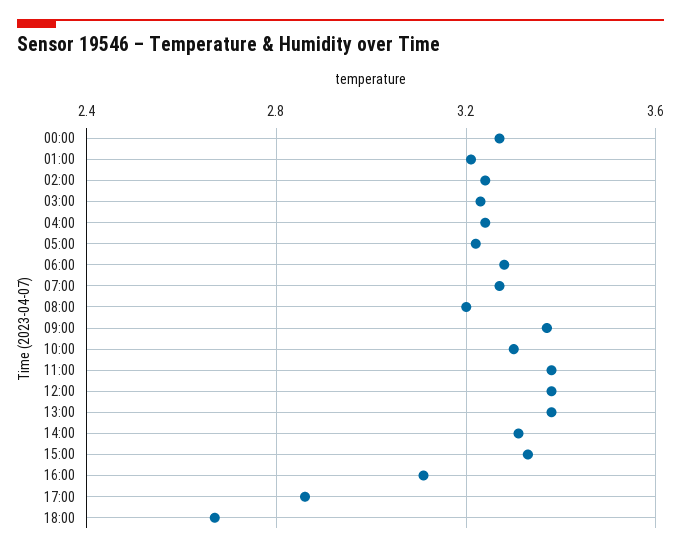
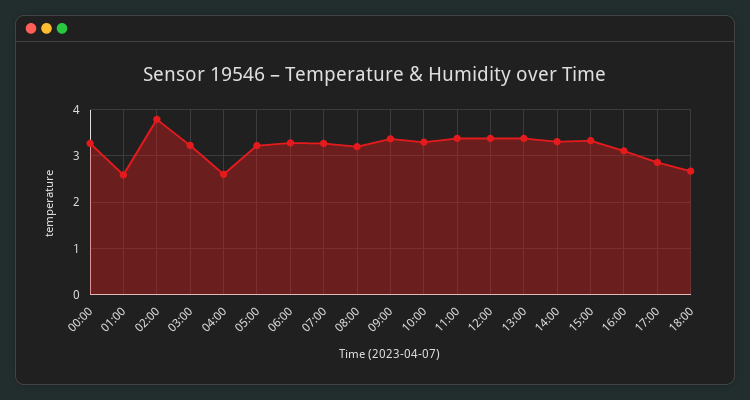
  {
    "00:00": 3.25,
-   "01:00": 3.2,
+   "01:00": 2.6,
-   "02:00": 3.25,
+   "02:00": 3.8,
    "03:00": 3.25,
-   "04:00": 3.25,
+   "04:00": 2.6,
    "05:00": 3.2,
    "06:00": 3.3,
    "07:00": 3.25,
    "08:00": 3.2,
    "09:00": 3.35,
    "10:00": 3.3,
    "11:00": 3.4,
    "12:00": 3.4,
    "13:00": 3.4,
    "14:00": 3.3,
    "15:00": 3.35,
    "16:00": 3.1,
    "17:00": 2.85,
    "18:00": 2.65
  }

